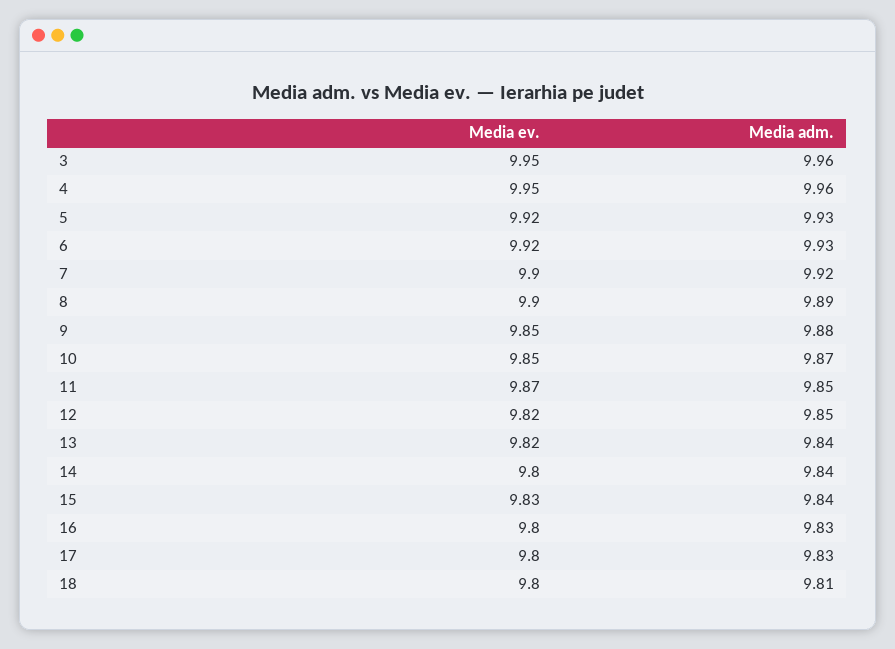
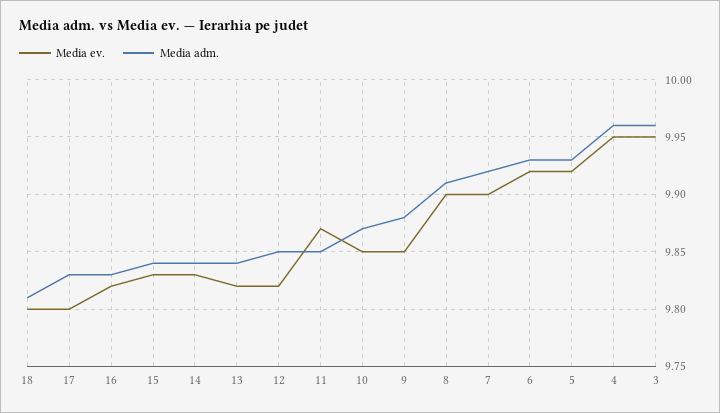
  {
    "Media ev.": {
      "3": 9.95,
      "4": 9.95,
      "5": 9.92,
      "6": 9.92,
      "7": 9.9,
      "8": 9.9,
      "9": 9.85,
      "10": 9.85,
      "11": 9.87,
      "12": 9.82,
      "13": 9.82,
-     "14": 9.8,
+     "14": 9.83,
      "15": 9.83,
-     "16": 9.8,
+     "16": 9.82,
      "17": 9.8,
      "18": 9.8
    },
    "Media adm.": {
      "3": 9.96,
      "4": 9.96,
      "5": 9.93,
      "6": 9.93,
      "7": 9.92,
-     "8": 9.89,
+     "8": 9.91,
      "9": 9.88,
      "10": 9.87,
      "11": 9.85,
      "12": 9.85,
      "13": 9.84,
      "14": 9.84,
      "15": 9.84,
      "16": 9.83,
      "17": 9.83,
      "18": 9.81
    }
  }

